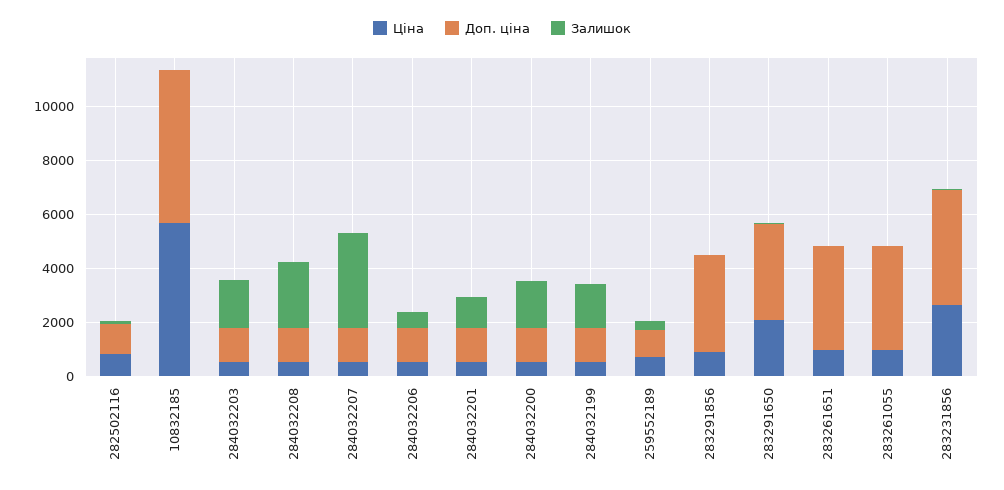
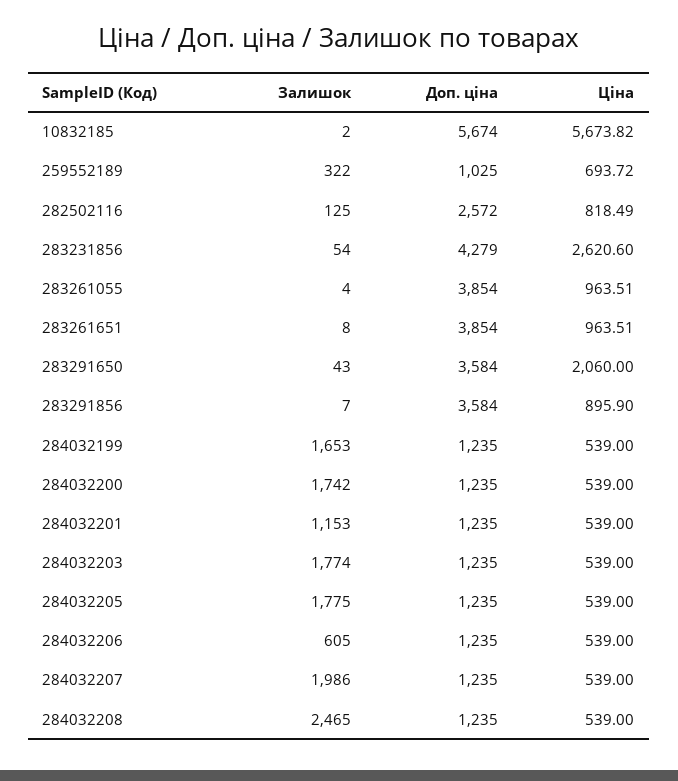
  {
    "Ціна": {
      "282502116": 818.49,
      "10832185": 5673.82,
      "284032203": 539,
      "284032208": 539,
      "284032207": 539,
      "284032206": 539,
      "284032201": 539,
      "284032200": 539,
      "284032199": 539,
      "259552189": 693.72,
      "283291856": 895.9,
      "283291650": 2060,
      "283261651": 963.51,
      "283261055": 963.51,
-     "283231856": 2620.6
+     "283231856": 2620.6,
+     "284032205": 539
    },
    "Доп. ціна": {
-     "282502116": 1000,
+     "282502116": 2572,
      "10832185": 5674,
      "284032203": 1235,
      "284032208": 1235,
      "284032207": 1235,
      "284032206": 1235,
      "284032201": 1235,
      "284032200": 1235,
      "284032199": 1235,
      "259552189": 1025,
      "283291856": 3584,
      "283291650": 3584,
      "283261651": 3854,
      "283261055": 3854,
-     "283231856": 4279
+     "283231856": 4279,
+     "284032205": 1235
    },
    "Залишок": {
      "282502116": 125,
      "10832185": 2,
      "284032203": 1774,
      "284032208": 2465,
-     "284032207": 3500,
+     "284032207": 1986,
      "284032206": 605,
      "284032201": 1153,
      "284032200": 1742,
      "284032199": 1653,
      "259552189": 322,
      "283291856": 7,
      "283291650": 43,
      "283261651": 8,
      "283261055": 4,
-     "283231856": 54
+     "283231856": 54,
+     "284032205": 1775
    }
  }

